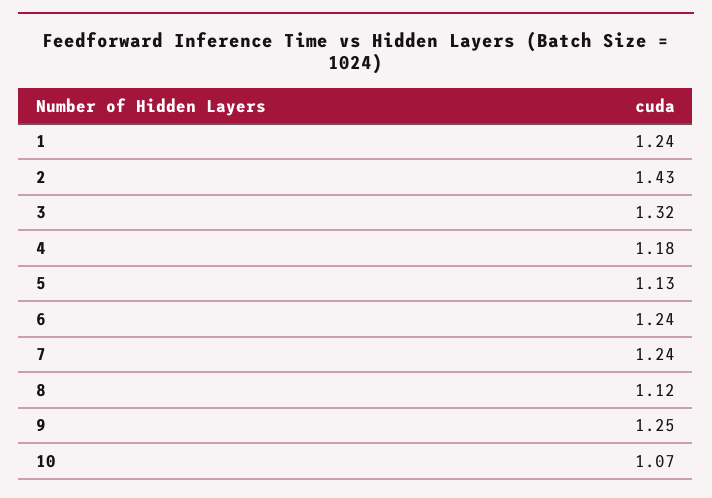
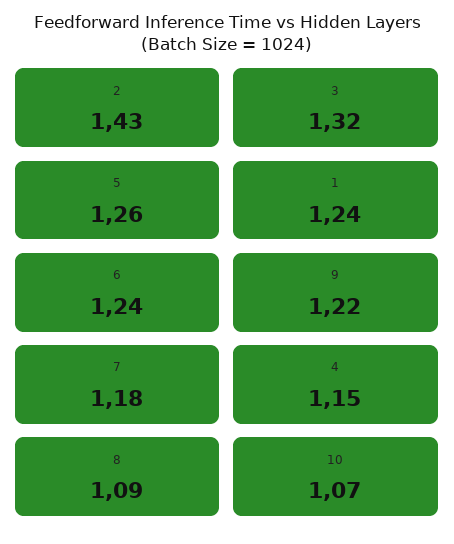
  {
    "1": 1.24,
    "2": 1.43,
    "3": 1.32,
-   "4": 1.18,
+   "4": 1.15,
-   "5": 1.13,
+   "5": 1.26,
    "6": 1.24,
-   "7": 1.24,
+   "7": 1.18,
-   "8": 1.12,
+   "8": 1.09,
-   "9": 1.25,
+   "9": 1.22,
    "10": 1.07
  }

